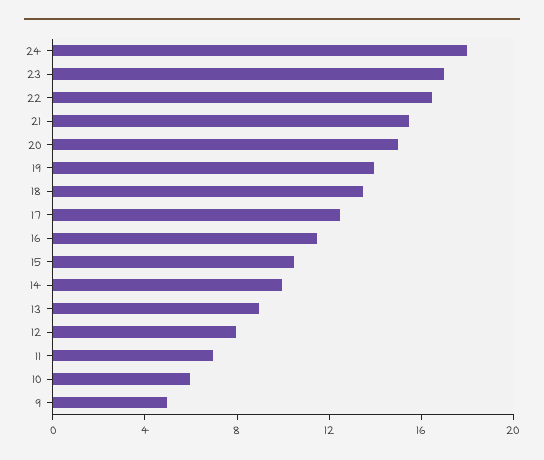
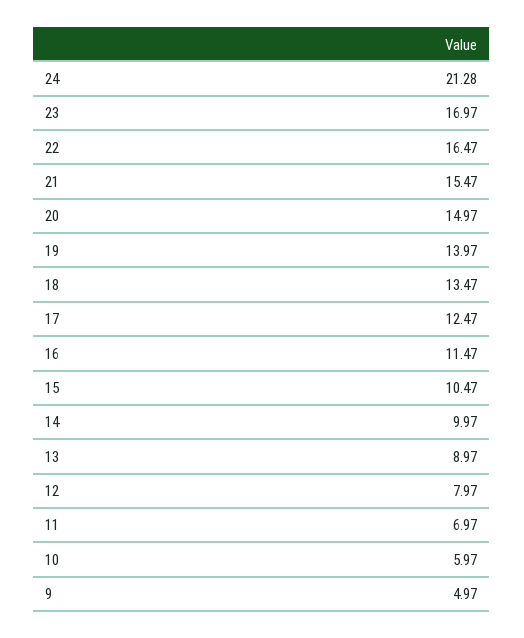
  {
-   "24": 18,
+   "24": 21.28,
    "23": 16.97,
    "22": 16.47,
    "21": 15.47,
    "20": 14.97,
    "19": 13.97,
    "18": 13.47,
    "17": 12.47,
    "16": 11.47,
    "15": 10.47,
    "14": 9.97,
    "13": 8.97,
    "12": 7.97,
    "11": 6.97,
    "10": 5.97,
    "9": 4.97
  }

